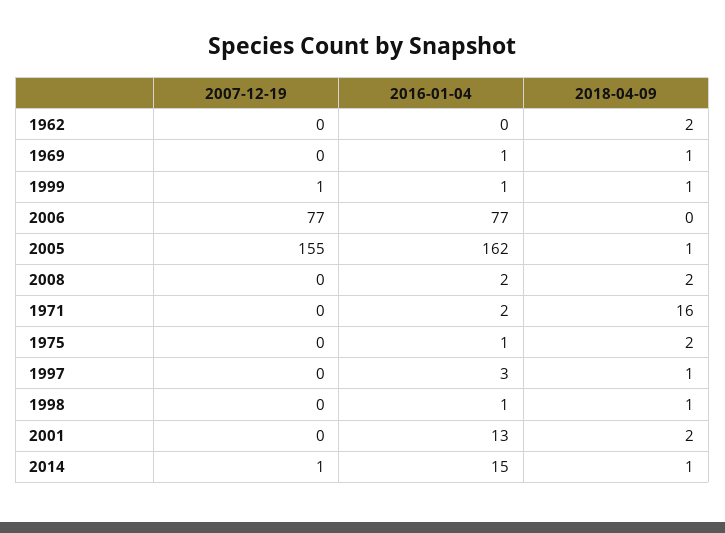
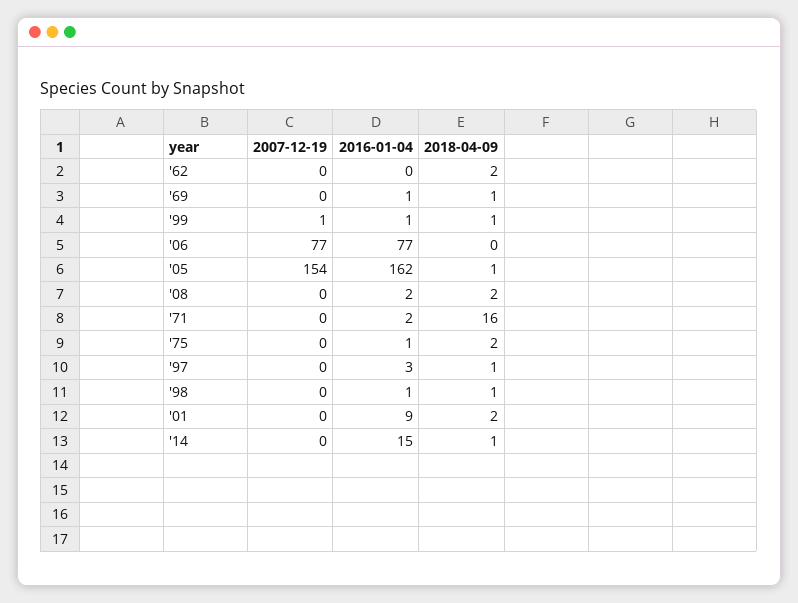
  {
    "2007-12-19": {
      "1962": 0,
      "1969": 0,
      "1999": 1,
      "2006": 77,
-     "2005": 155,
+     "2005": 154,
      "2008": 0,
      "1971": 0,
      "1975": 0,
      "1997": 0,
      "1998": 0,
      "2001": 0,
-     "2014": 1
+     "2014": 0
    },
    "2016-01-04": {
      "1962": 0,
      "1969": 1,
      "1999": 1,
      "2006": 77,
      "2005": 162,
      "2008": 2,
      "1971": 2,
      "1975": 1,
      "1997": 3,
      "1998": 1,
-     "2001": 13,
+     "2001": 9,
      "2014": 15
    },
    "2018-04-09": {
      "1962": 2,
      "1969": 1,
      "1999": 1,
      "2006": 0,
      "2005": 1,
      "2008": 2,
      "1971": 16,
      "1975": 2,
      "1997": 1,
      "1998": 1,
      "2001": 2,
      "2014": 1
    }
  }

